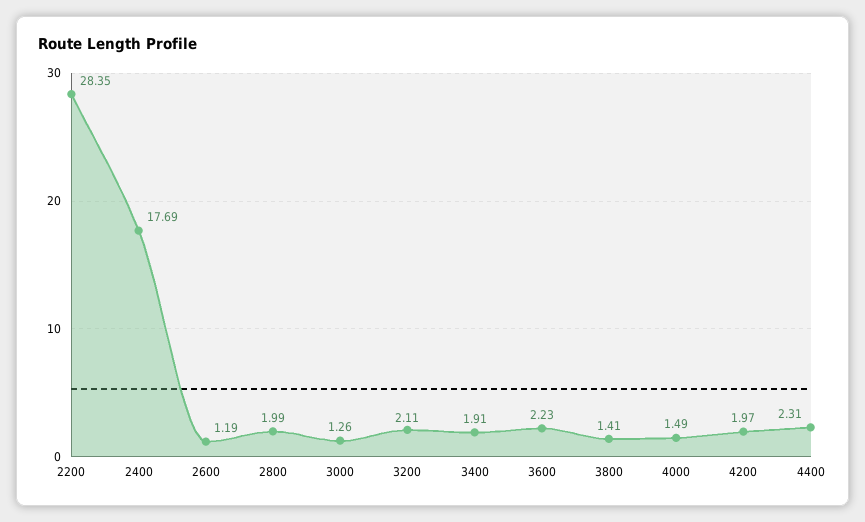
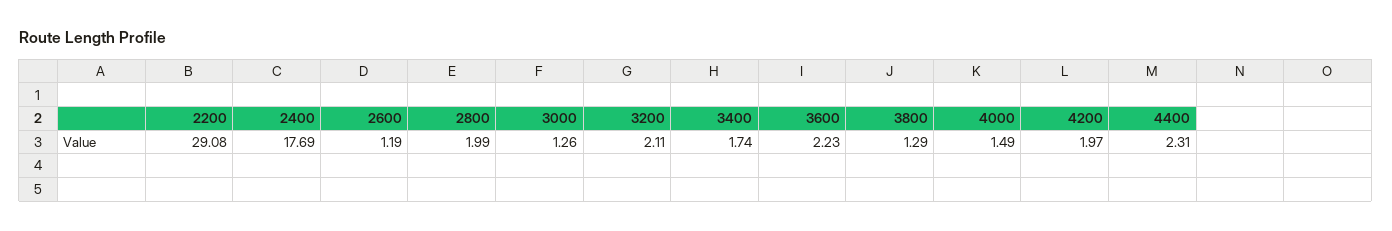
  {
-   "2200": 28.35,
+   "2200": 29.08,
    "2400": 17.69,
    "2600": 1.19,
    "2800": 1.99,
    "3000": 1.26,
    "3200": 2.11,
-   "3400": 1.91,
+   "3400": 1.74,
    "3600": 2.23,
-   "3800": 1.41,
+   "3800": 1.29,
    "4000": 1.49,
    "4200": 1.97,
    "4400": 2.31
  }

